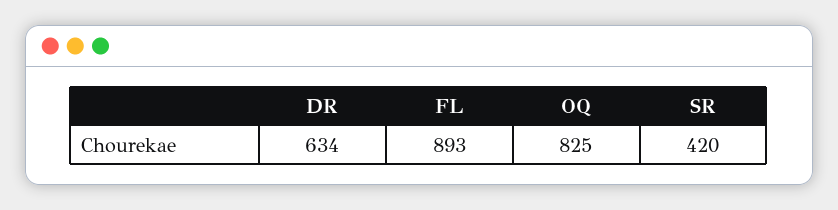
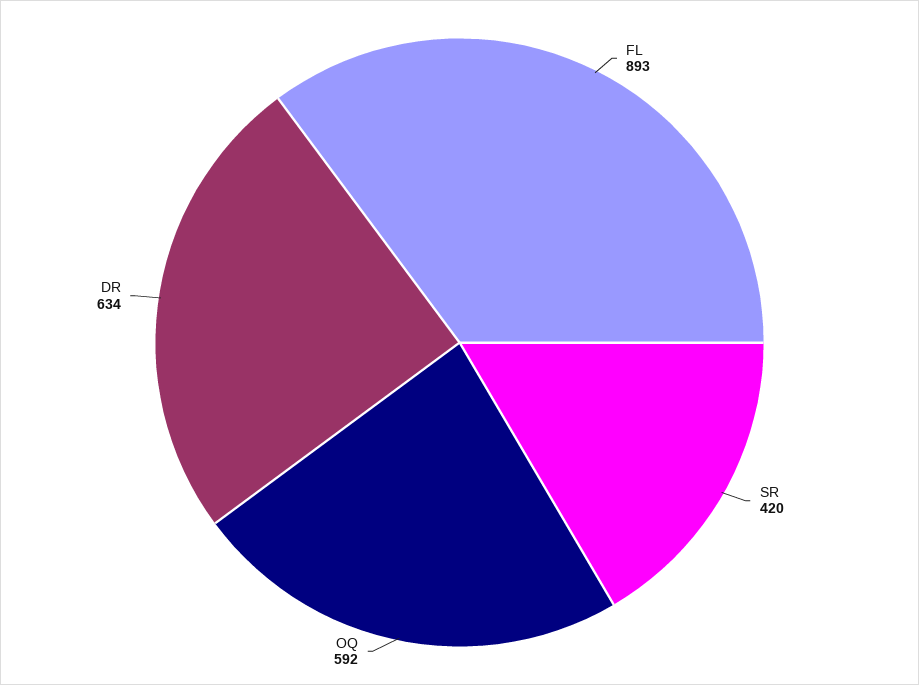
  {
    "DR": 634,
    "FL": 893,
-   "OQ": 825,
+   "OQ": 592,
    "SR": 420
  }

